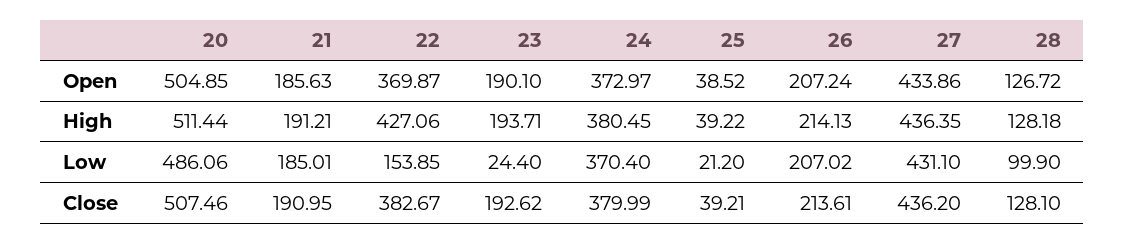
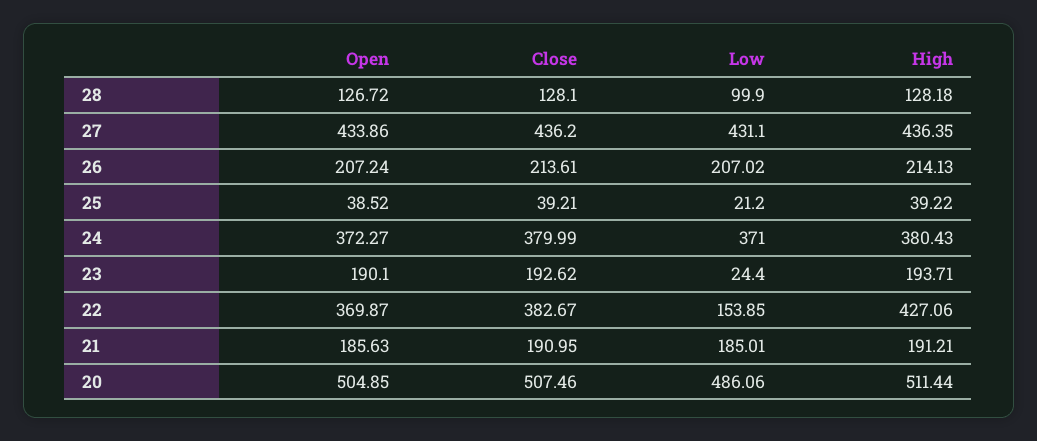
  {
    "20": {
      "Open": 504.85,
      "High": 511.44,
      "Low": 486.06,
      "Close": 507.46
    },
    "21": {
      "Open": 185.63,
      "High": 191.21,
      "Low": 185.01,
      "Close": 190.95
    },
    "22": {
      "Open": 369.87,
      "High": 427.06,
      "Low": 153.85,
      "Close": 382.67
    },
    "23": {
      "Open": 190.1,
      "High": 193.71,
      "Low": 24.4,
      "Close": 192.62
    },
    "24": {
-     "Open": 372.97,
+     "Open": 372.27,
-     "High": 380.45,
+     "High": 380.43,
-     "Low": 370.4,
+     "Low": 371,
      "Close": 379.99
    },
    "25": {
      "Open": 38.52,
      "High": 39.22,
      "Low": 21.2,
      "Close": 39.21
    },
    "26": {
      "Open": 207.24,
      "High": 214.13,
      "Low": 207.02,
      "Close": 213.61
    },
    "27": {
      "Open": 433.86,
      "High": 436.35,
      "Low": 431.1,
      "Close": 436.2
    },
    "28": {
      "Open": 126.72,
      "High": 128.18,
      "Low": 99.9,
      "Close": 128.1
    }
  }

